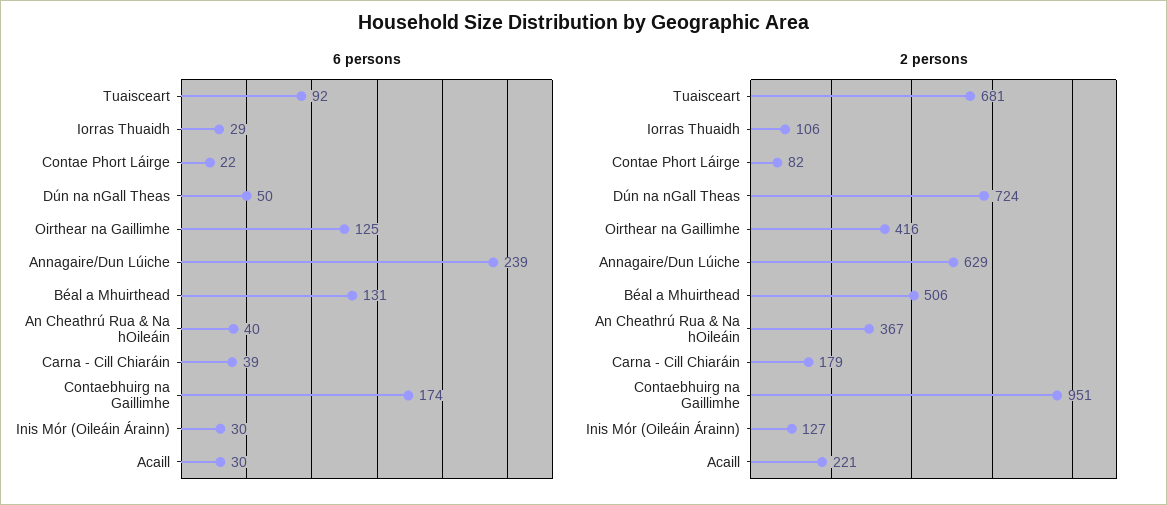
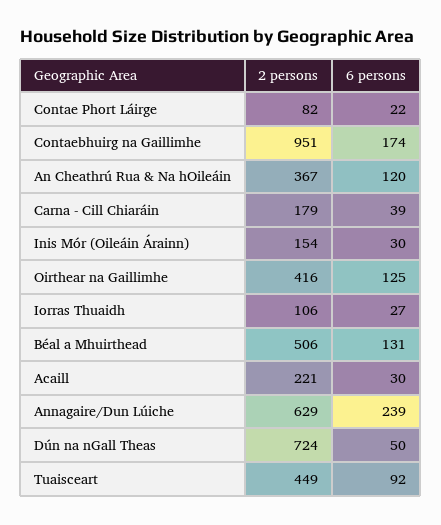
  {
    "6 persons": {
      "Tuaisceart": 92,
-     "Iorras Thuaidh": 29,
+     "Iorras Thuaidh": 27,
      "Contae Phort Láirge": 22,
      "Dún na nGall Theas": 50,
      "Oirthear na Gaillimhe": 125,
      "Annagaire/Dun Lúiche": 239,
      "Béal a Mhuirthead": 131,
-     "An Cheathrú Rua & Na hOileáin": 40,
+     "An Cheathrú Rua & Na hOileáin": 120,
      "Carna - Cill Chiaráin": 39,
      "Contaebhuirg na Gaillimhe": 174,
      "Inis Mór (Oileáin Árainn)": 30,
      "Acaill": 30
    },
    "2 persons": {
-     "Tuaisceart": 681,
+     "Tuaisceart": 449,
      "Iorras Thuaidh": 106,
      "Contae Phort Láirge": 82,
      "Dún na nGall Theas": 724,
      "Oirthear na Gaillimhe": 416,
      "Annagaire/Dun Lúiche": 629,
      "Béal a Mhuirthead": 506,
      "An Cheathrú Rua & Na hOileáin": 367,
      "Carna - Cill Chiaráin": 179,
      "Contaebhuirg na Gaillimhe": 951,
-     "Inis Mór (Oileáin Árainn)": 127,
+     "Inis Mór (Oileáin Árainn)": 154,
      "Acaill": 221
    }
  }

